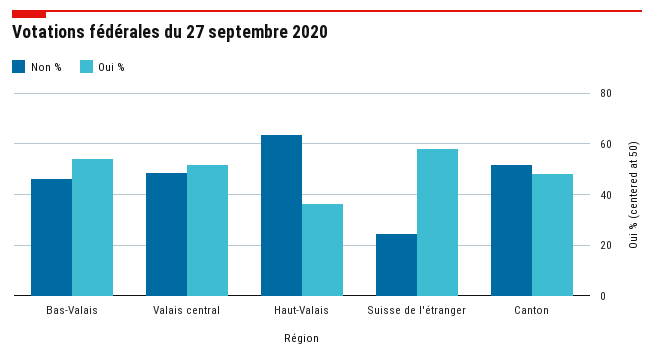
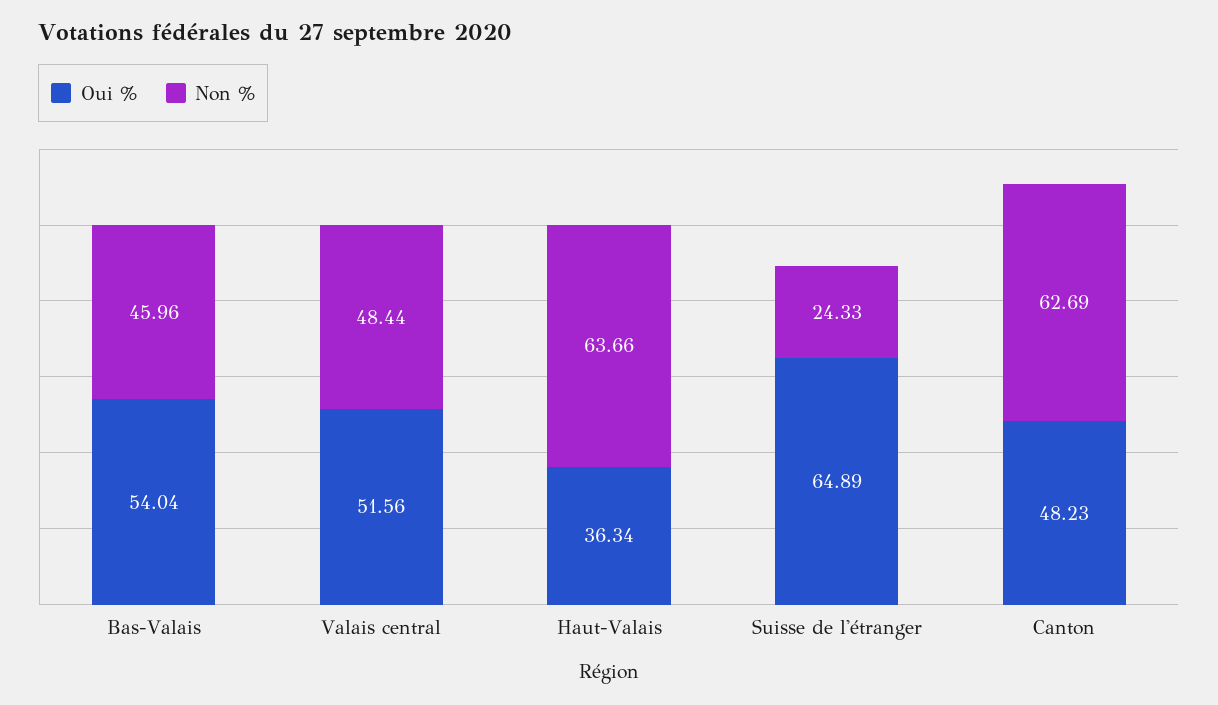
  {
    "Non %": {
      "Bas-Valais": 45.96,
      "Valais central": 48.44,
      "Haut-Valais": 63.66,
      "Suisse de l'étranger": 24.33,
-     "Canton": 52.5
+     "Canton": 62.69
    },
    "Oui %": {
      "Bas-Valais": 54.04,
      "Valais central": 51.56,
      "Haut-Valais": 36.34,
-     "Suisse de l'étranger": 57.5,
+     "Suisse de l'étranger": 64.89,
      "Canton": 48.23
    }
  }

